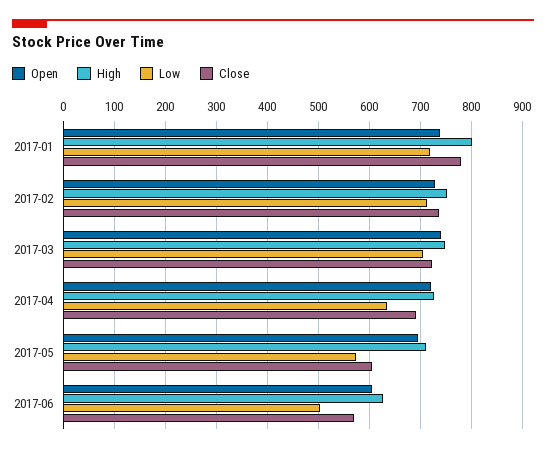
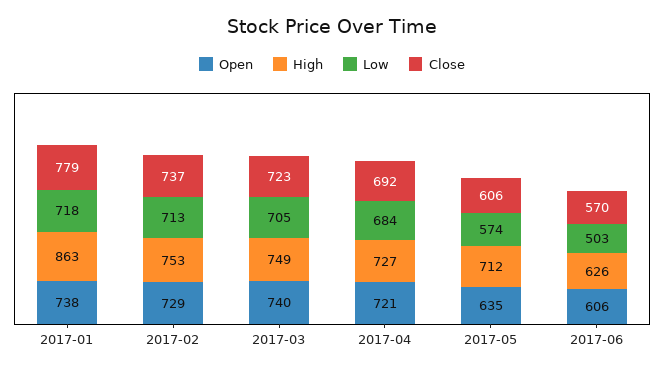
  {
    "Open": {
      "2017-01": 738,
      "2017-02": 729,
      "2017-03": 740,
      "2017-04": 721,
-     "2017-05": 700,
+     "2017-05": 635,
      "2017-06": 606
    },
    "High": {
-     "2017-01": 800,
+     "2017-01": 863,
      "2017-02": 753,
      "2017-03": 749,
      "2017-04": 727,
      "2017-05": 712,
      "2017-06": 626
    },
    "Low": {
      "2017-01": 718,
      "2017-02": 713,
      "2017-03": 705,
-     "2017-04": 640,
+     "2017-04": 684,
      "2017-05": 574,
      "2017-06": 503
    },
    "Close": {
      "2017-01": 779,
      "2017-02": 737,
      "2017-03": 723,
      "2017-04": 692,
      "2017-05": 606,
      "2017-06": 570
    }
  }

